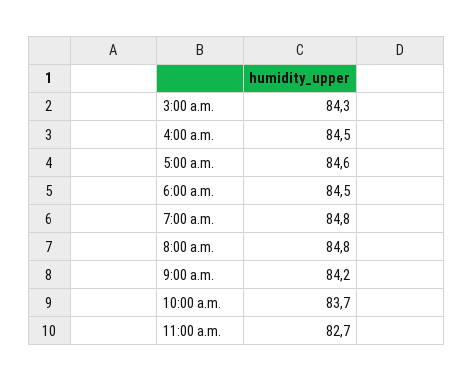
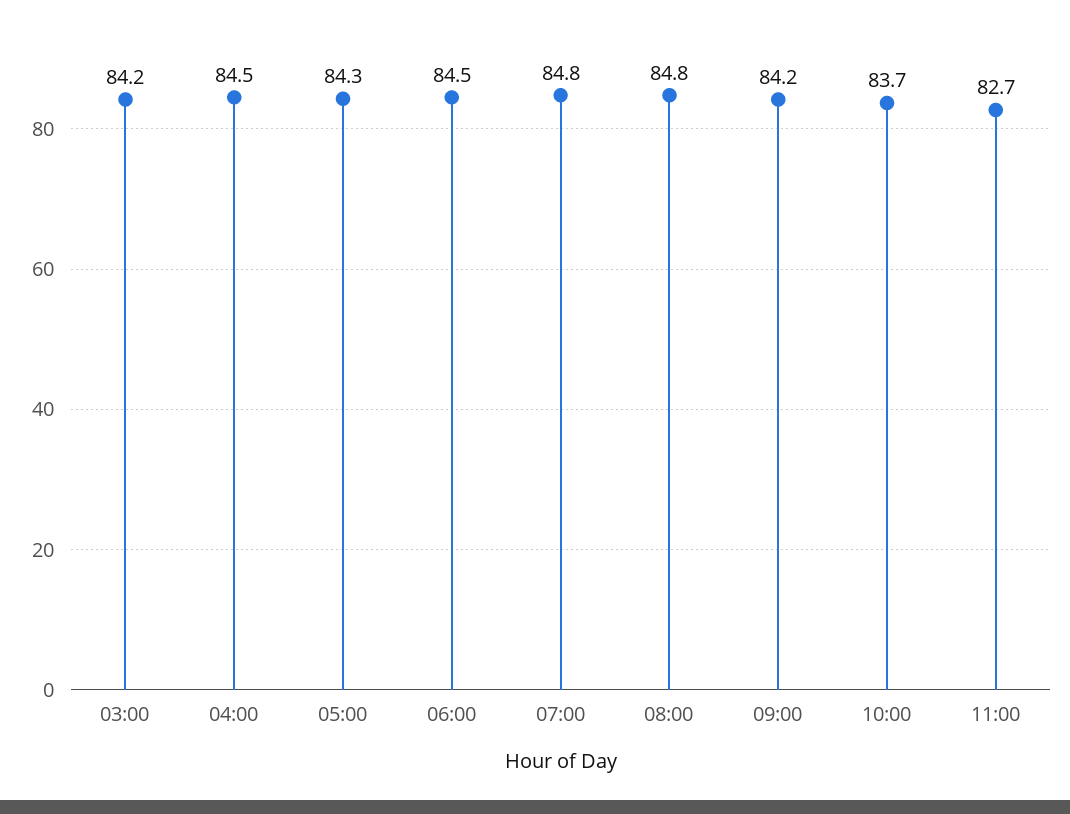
  {
-   "3:00 a.m.": 84.3,
+   "3:00 a.m.": 84.2,
    "4:00 a.m.": 84.5,
-   "5:00 a.m.": 84.6,
+   "5:00 a.m.": 84.3,
    "6:00 a.m.": 84.5,
    "7:00 a.m.": 84.8,
    "8:00 a.m.": 84.8,
    "9:00 a.m.": 84.2,
    "10:00 a.m.": 83.7,
    "11:00 a.m.": 82.7
  }

